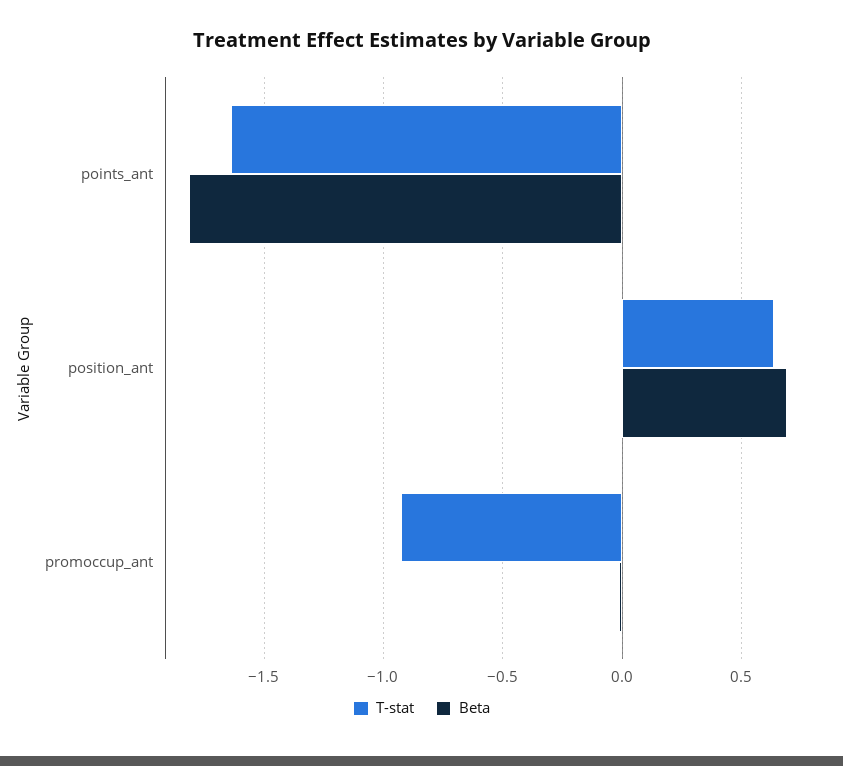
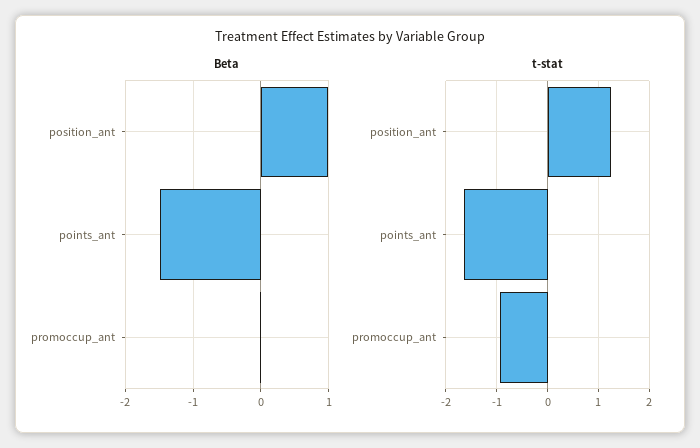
  {
    "T-stat": {
      "points_ant": -1.65,
-     "position_ant": 0.65,
+     "position_ant": 1.2,
      "promoccup_ant": -0.95
    },
    "Beta": {
-     "points_ant": -1.8,
+     "points_ant": -1.5,
-     "position_ant": 0.7,
+     "position_ant": 1,
      "promoccup_ant": 0
    }
  }

